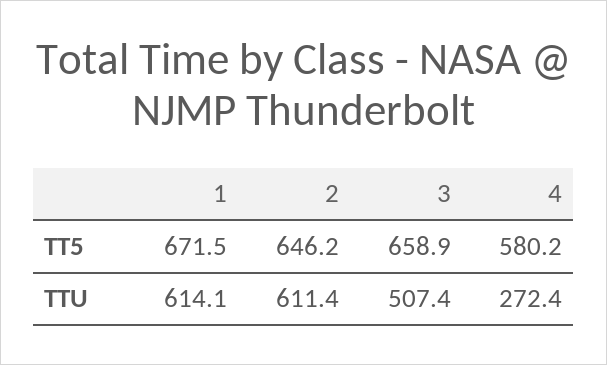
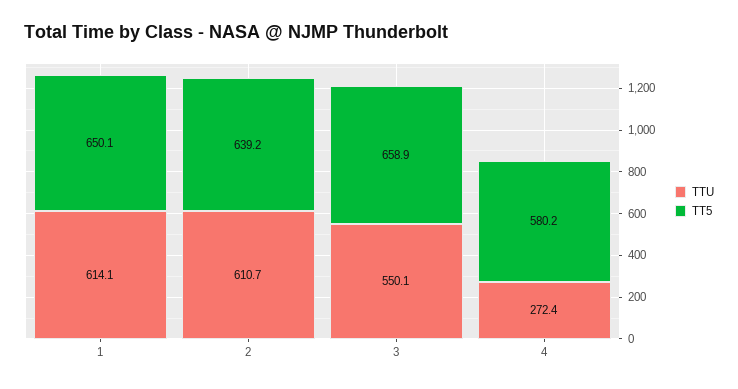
  {
    "TT5": {
-     "1": 671.5,
+     "1": 650.1,
-     "2": 646.2,
+     "2": 639.2,
      "3": 658.9,
      "4": 580.2
    },
    "TTU": {
      "1": 614.1,
-     "2": 611.4,
+     "2": 610.7,
-     "3": 507.4,
+     "3": 550.1,
      "4": 272.4
    }
  }

